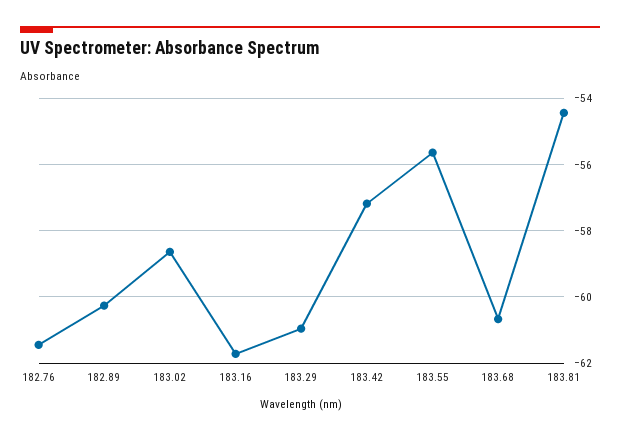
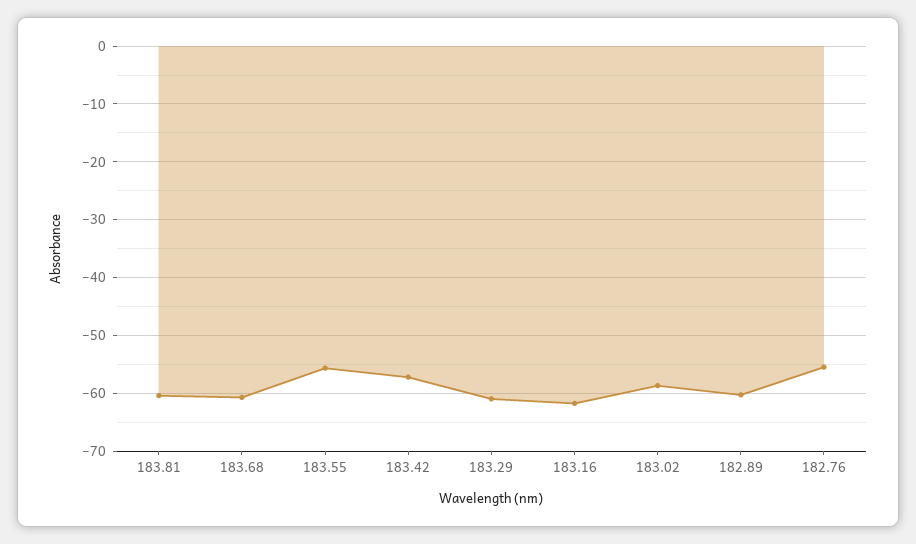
  {
-   "182.76": -61.4,
+   "182.76": -56,
    "182.89": -60.2,
    "183.02": -58.6,
    "183.16": -61.8,
    "183.29": -61,
    "183.42": -57.2,
    "183.55": -55.6,
    "183.68": -60.6,
-   "183.81": -54.4
+   "183.81": -60
  }

